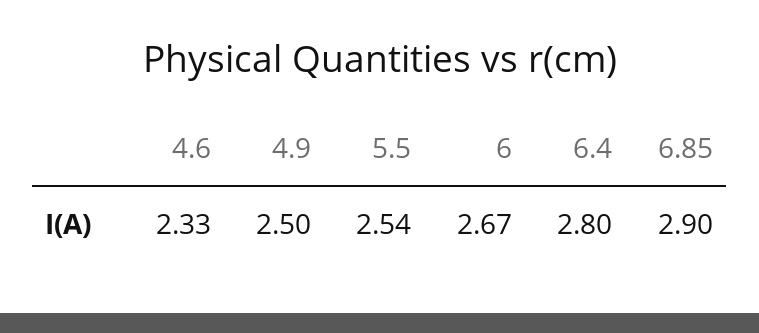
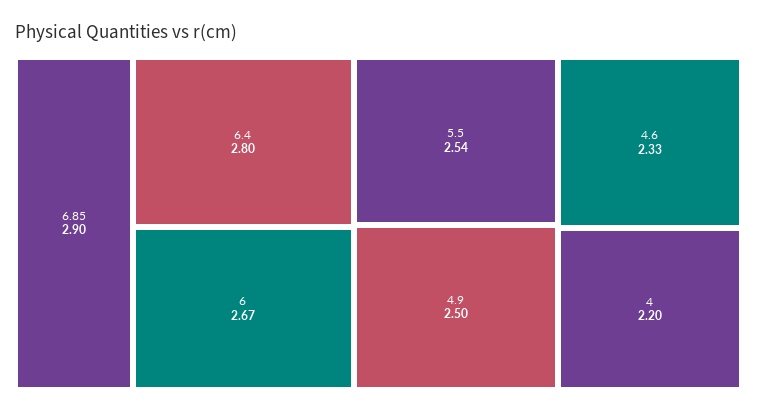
  {
    "4.6": 2.33,
    "4.9": 2.5,
    "5.5": 2.54,
    "6": 2.67,
    "6.4": 2.8,
-   "6.85": 2.9
+   "6.85": 2.9,
+   "4": 2.2
  }

